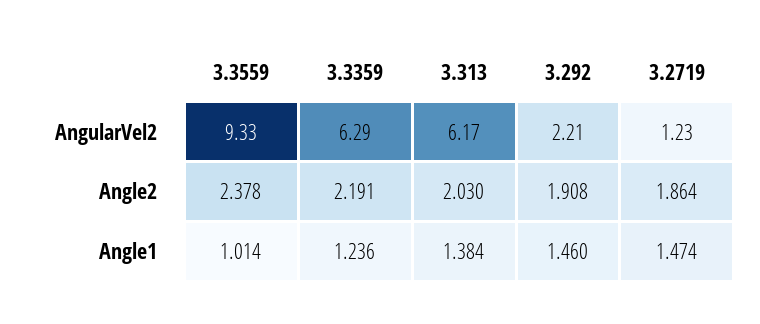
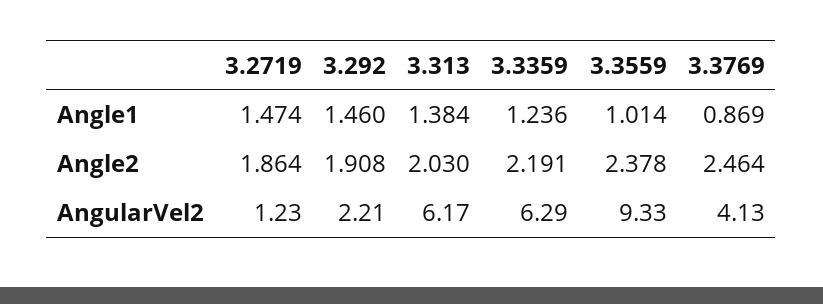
  {
    "3.3559": {
      "AngularVel2": 9.33,
      "Angle2": 2.378,
      "Angle1": 1.014
    },
    "3.3359": {
      "AngularVel2": 6.29,
      "Angle2": 2.191,
      "Angle1": 1.236
    },
    "3.313": {
      "AngularVel2": 6.17,
      "Angle2": 2.03,
      "Angle1": 1.384
    },
    "3.292": {
      "AngularVel2": 2.21,
      "Angle2": 1.908,
      "Angle1": 1.46
    },
    "3.2719": {
      "AngularVel2": 1.23,
      "Angle2": 1.864,
      "Angle1": 1.474
-   }
+   },
+   "3.3769": {
+     "Angle1": 0.869,
+     "Angle2": 2.464,
+     "AngularVel2": 4.13
+   }
  }

